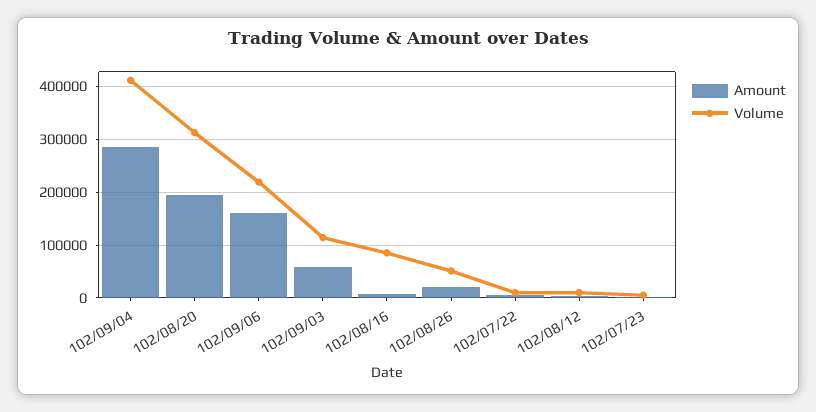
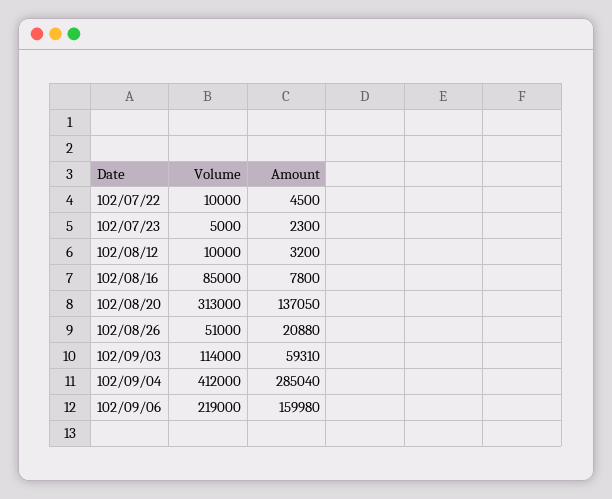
  {
    "Amount": {
      "102/09/04": 285040,
-     "102/08/20": 200000,
+     "102/08/20": 137050,
      "102/09/06": 159980,
      "102/09/03": 59310,
      "102/08/16": 7800,
      "102/08/26": 20880,
      "102/07/22": 4500,
      "102/08/12": 3200,
      "102/07/23": 2300
    },
    "Volume": {
      "102/09/04": 412000,
      "102/08/20": 313000,
      "102/09/06": 219000,
      "102/09/03": 114000,
      "102/08/16": 85000,
      "102/08/26": 51000,
      "102/07/22": 10000,
      "102/08/12": 10000,
      "102/07/23": 5000
    }
  }

